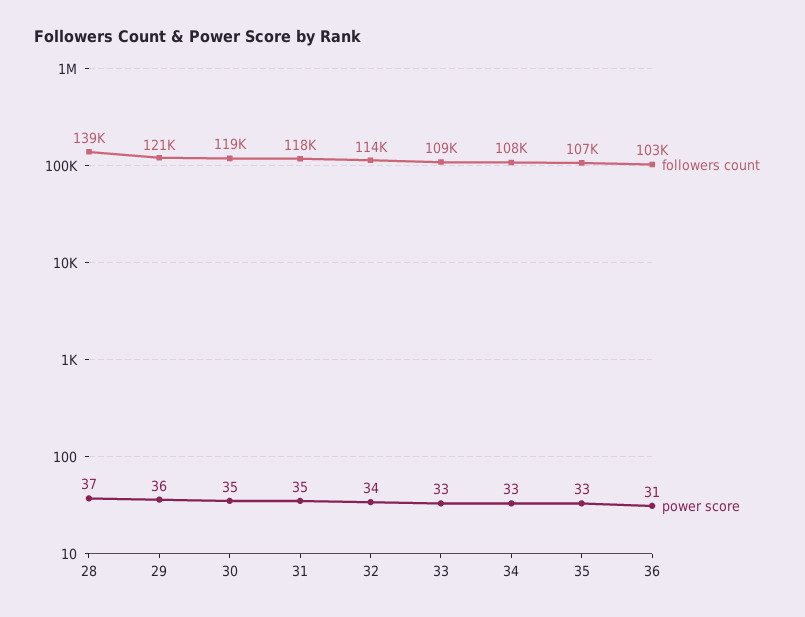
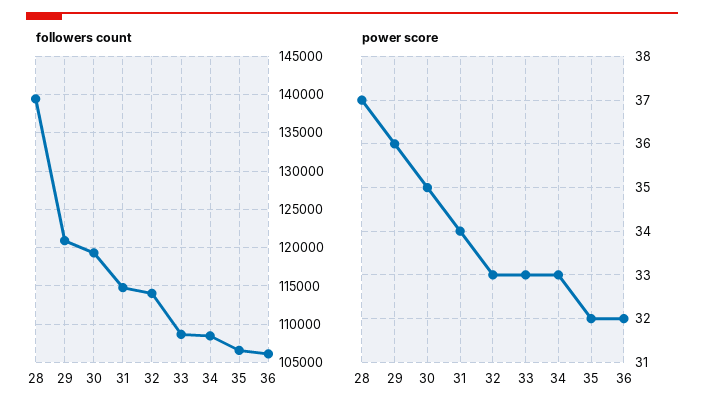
  {
    "followers count": {
      "28": 139000,
      "29": 121000,
      "30": 119000,
-     "31": 118000,
+     "31": 115000,
      "32": 114000,
      "33": 109000,
      "34": 108000,
      "35": 107000,
-     "36": 103000
+     "36": 106000
    },
    "power score": {
      "28": 37,
      "29": 36,
      "30": 35,
-     "31": 35,
+     "31": 34,
-     "32": 34,
+     "32": 33,
      "33": 33,
      "34": 33,
-     "35": 33,
+     "35": 32,
-     "36": 31
+     "36": 32
    }
  }

